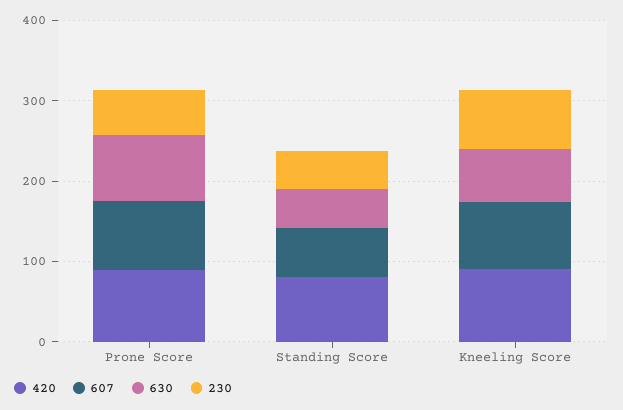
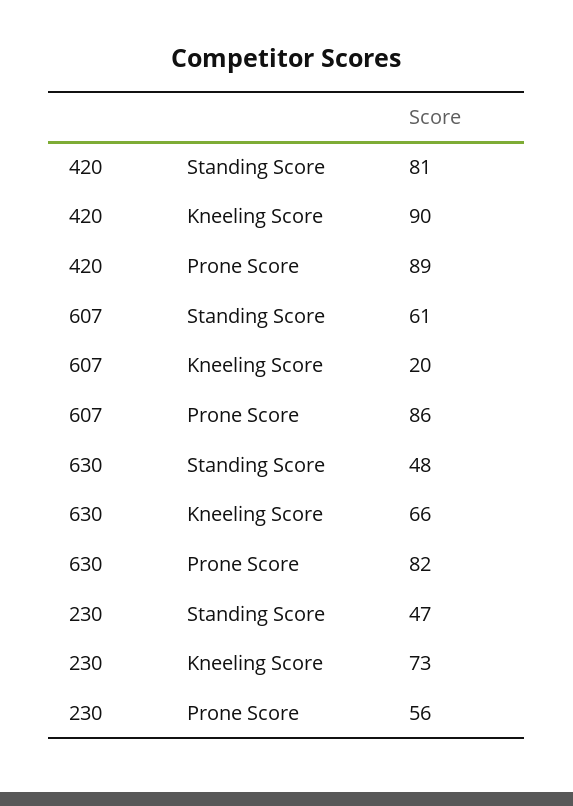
  {
    "420": {
      "Prone Score": 89,
      "Standing Score": 81,
      "Kneeling Score": 90
    },
    "607": {
      "Prone Score": 86,
      "Standing Score": 61,
-     "Kneeling Score": 80
+     "Kneeling Score": 20
    },
    "630": {
      "Prone Score": 82,
      "Standing Score": 48,
      "Kneeling Score": 66
    },
    "230": {
      "Prone Score": 56,
      "Standing Score": 47,
      "Kneeling Score": 73
    }
  }

